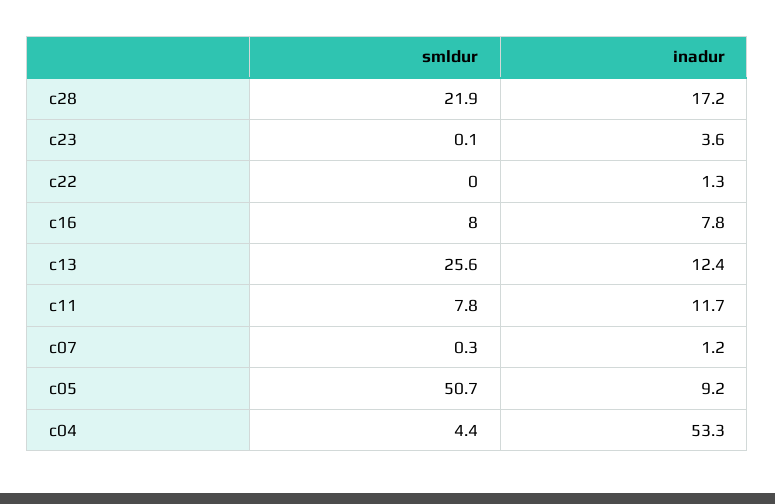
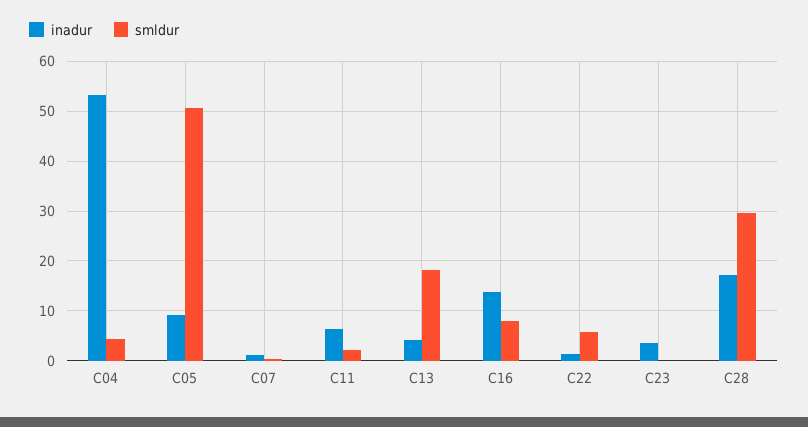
  {
    "smldur": {
-     "c28": 21.9,
+     "c28": 30,
      "c23": 0.1,
-     "c22": 0,
+     "c22": 6,
      "c16": 8,
-     "c13": 25.6,
+     "c13": 18,
-     "c11": 7.8,
+     "c11": 2,
      "c07": 0.3,
      "c05": 50.7,
      "c04": 4.4
    },
    "inadur": {
      "c28": 17.2,
      "c23": 3.6,
      "c22": 1.3,
-     "c16": 7.8,
+     "c16": 14,
-     "c13": 12.4,
+     "c13": 4,
-     "c11": 11.7,
+     "c11": 6,
      "c07": 1.2,
      "c05": 9.2,
      "c04": 53.3
    }
  }

